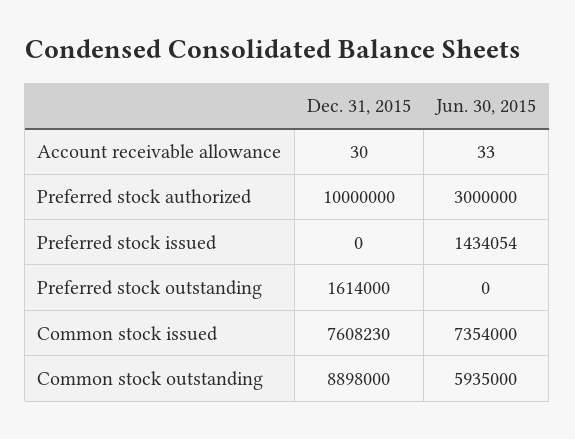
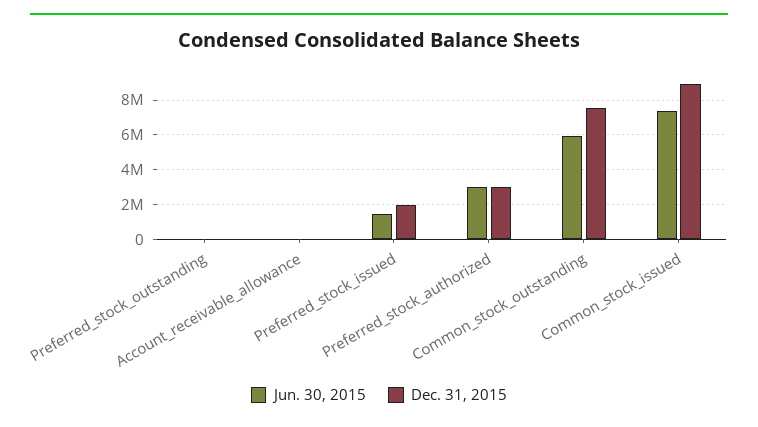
  {
    "Dec. 31, 2015": {
      "Account receivable allowance": 30,
-     "Preferred stock authorized": 10000000,
+     "Preferred stock authorized": 3000000,
-     "Preferred stock issued": 0,
+     "Preferred stock issued": 2000000,
-     "Preferred stock outstanding": 1614000,
+     "Preferred stock outstanding": 0,
-     "Common stock issued": 7608230,
+     "Common stock issued": 9000000,
-     "Common stock outstanding": 8898000
+     "Common stock outstanding": 7500000
    },
    "Jun. 30, 2015": {
      "Account receivable allowance": 33,
      "Preferred stock authorized": 3000000,
      "Preferred stock issued": 1434054,
      "Preferred stock outstanding": 0,
      "Common stock issued": 7354000,
      "Common stock outstanding": 5935000
    }
  }

